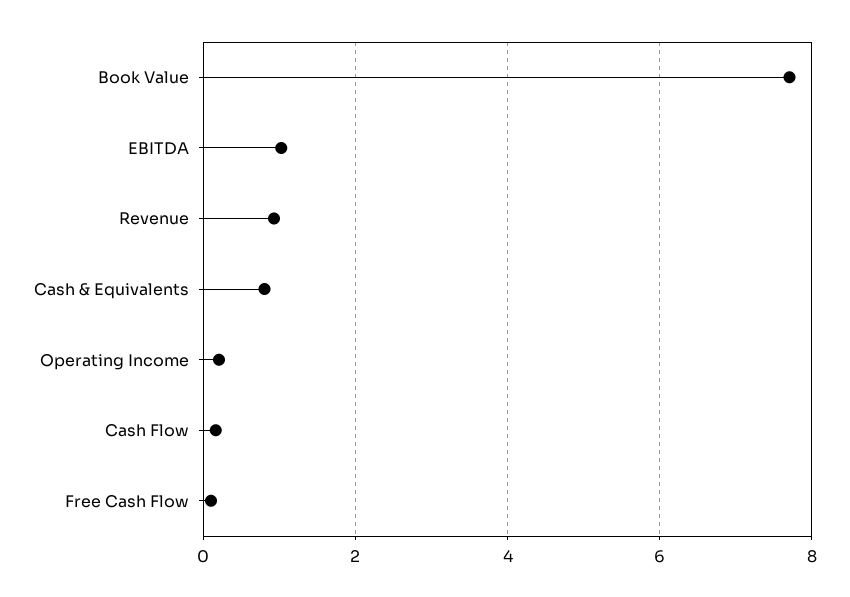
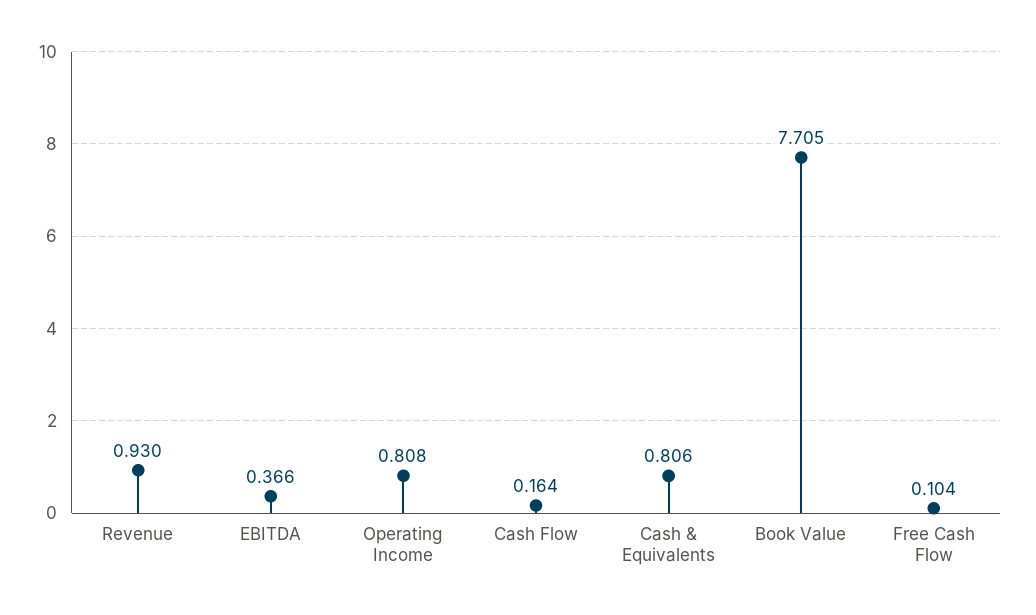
  {
    "Book Value": 7.705,
-   "EBITDA": 1,
+   "EBITDA": 0.366,
    "Revenue": 0.93,
    "Cash & Equivalents": 0.806,
-   "Operating Income": 0.2,
+   "Operating Income": 0.808,
    "Cash Flow": 0.164,
    "Free Cash Flow": 0.104
  }

